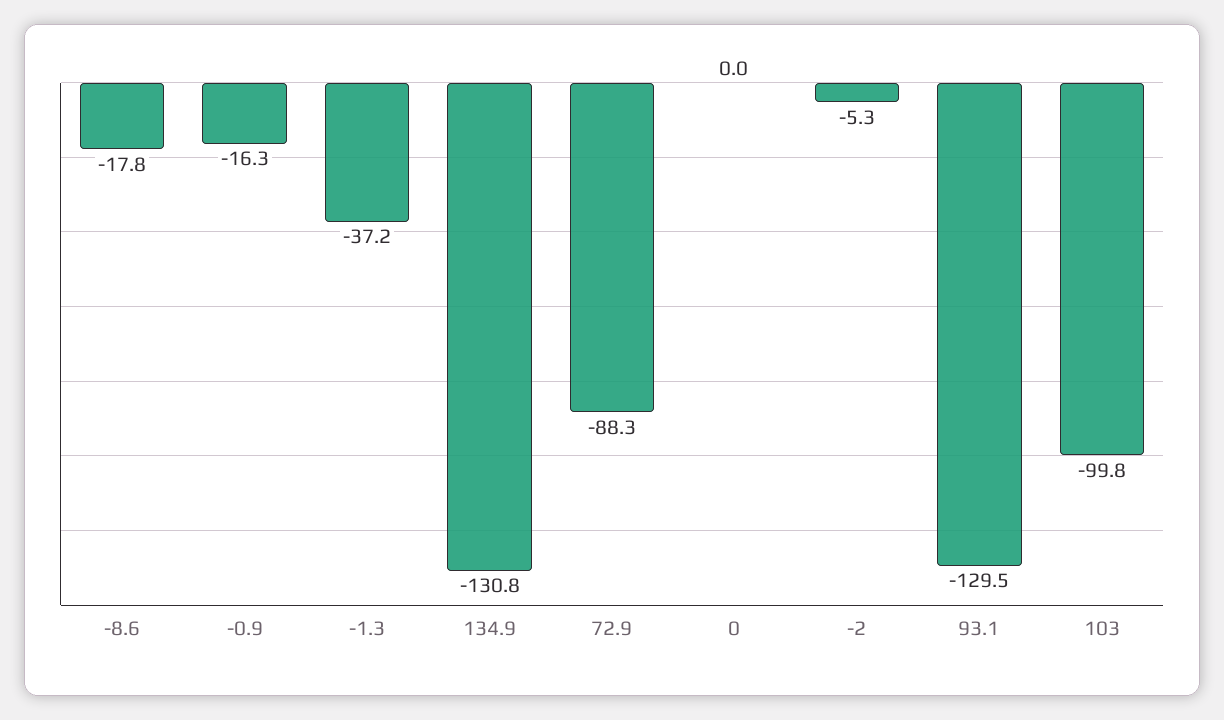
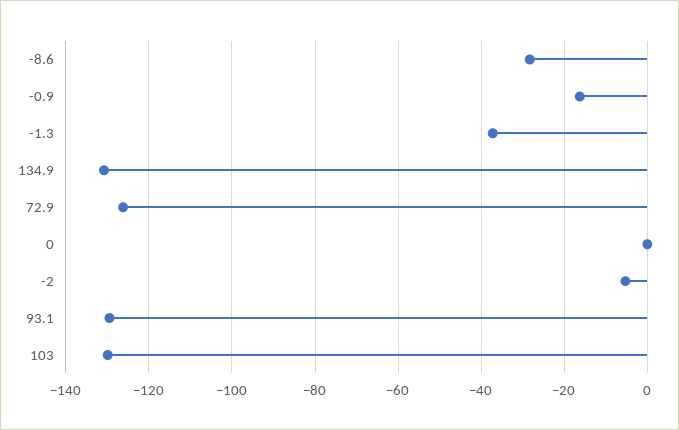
  {
-   "-8.6": -17.8,
+   "-8.6": -28,
    "-0.9": -16.3,
    "-1.3": -37.2,
    "134.9": -130.8,
-   "72.9": -88.3,
+   "72.9": -126,
    "0": 0,
    "-2": -5.3,
    "93.1": -129.5,
-   "103": -99.8
+   "103": -130
  }

